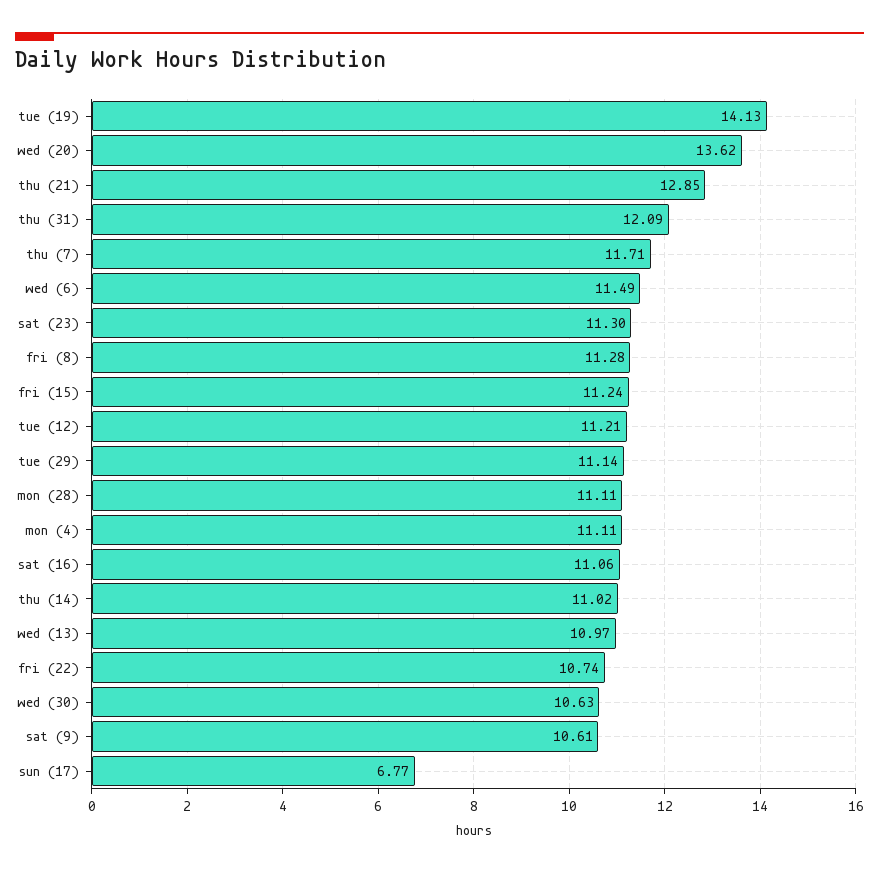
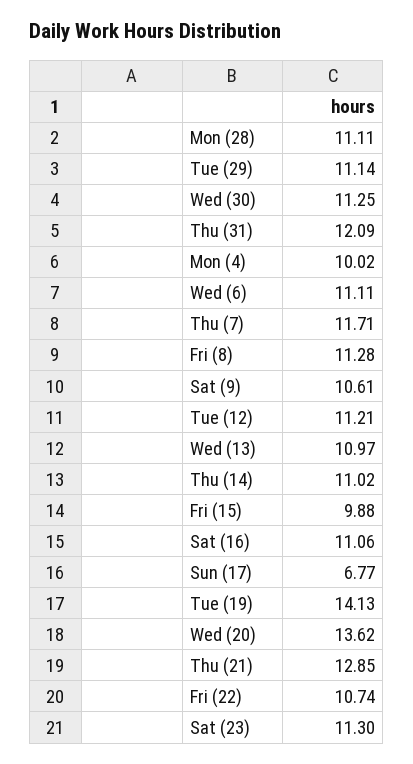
  {
    "tue (19)": 14.13,
    "wed (20)": 13.62,
    "thu (21)": 12.85,
    "thu (31)": 12.09,
    "thu (7)": 11.71,
-   "wed (6)": 11.49,
+   "wed (6)": 11.11,
    "sat (23)": 11.3,
    "fri (8)": 11.28,
-   "fri (15)": 11.24,
+   "fri (15)": 9.88,
    "tue (12)": 11.21,
    "tue (29)": 11.14,
    "mon (28)": 11.11,
-   "mon (4)": 11.11,
+   "mon (4)": 10.02,
    "sat (16)": 11.06,
    "thu (14)": 11.02,
    "wed (13)": 10.97,
    "fri (22)": 10.74,
-   "wed (30)": 10.63,
+   "wed (30)": 11.25,
    "sat (9)": 10.61,
    "sun (17)": 6.77
  }

